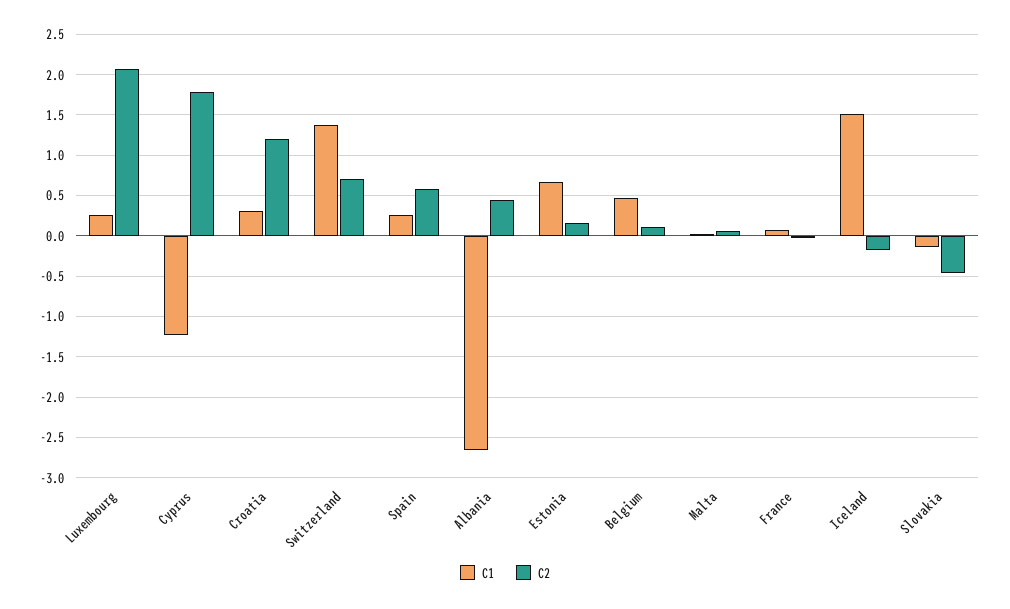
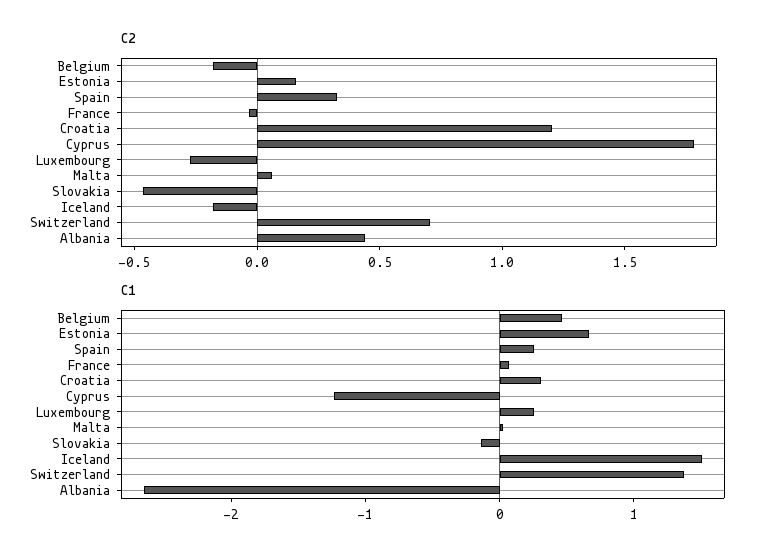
  {
    "C1": {
      "Luxembourg": 0.3,
      "Cyprus": -1.2,
      "Croatia": 0.3,
      "Switzerland": 1.4,
      "Spain": 0.3,
      "Albania": -2.7,
      "Estonia": 0.7,
      "Belgium": 0.5,
      "Malta": 0,
      "France": 0.1,
      "Iceland": 1.5,
      "Slovakia": -0.1
    },
    "C2": {
-     "Luxembourg": 2.1,
+     "Luxembourg": -0.3,
      "Cyprus": 1.8,
      "Croatia": 1.2,
      "Switzerland": 0.7,
-     "Spain": 0.6,
+     "Spain": 0.3,
      "Albania": 0.4,
      "Estonia": 0.2,
-     "Belgium": 0.1,
+     "Belgium": -0.2,
      "Malta": 0.1,
      "France": 0,
      "Iceland": -0.2,
      "Slovakia": -0.5
    }
  }

